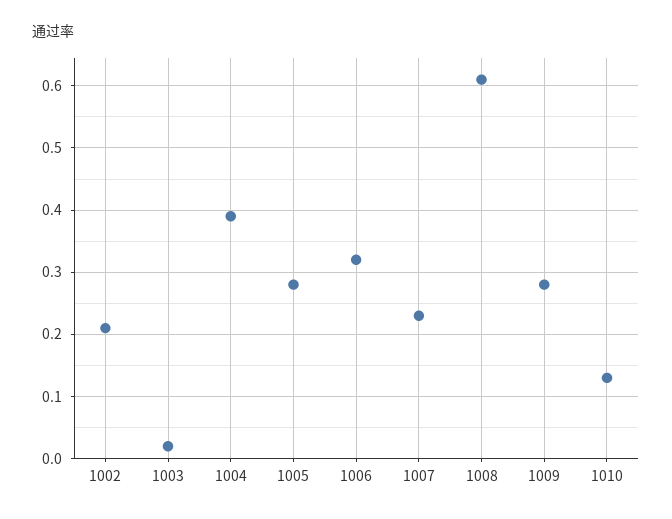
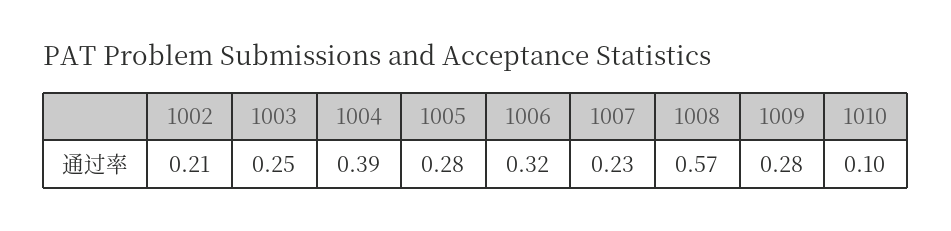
  {
    "1002": 0.21,
-   "1003": 0.02,
+   "1003": 0.25,
    "1004": 0.39,
    "1005": 0.28,
    "1006": 0.32,
    "1007": 0.23,
-   "1008": 0.61,
+   "1008": 0.57,
    "1009": 0.28,
-   "1010": 0.13
+   "1010": 0.1
  }

